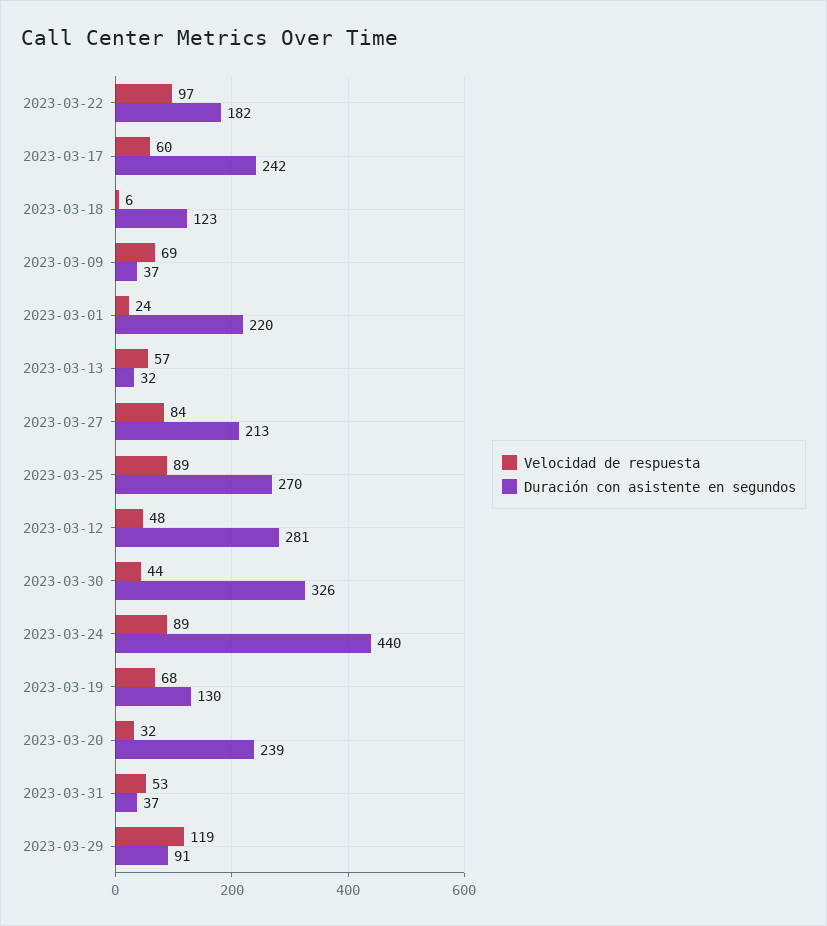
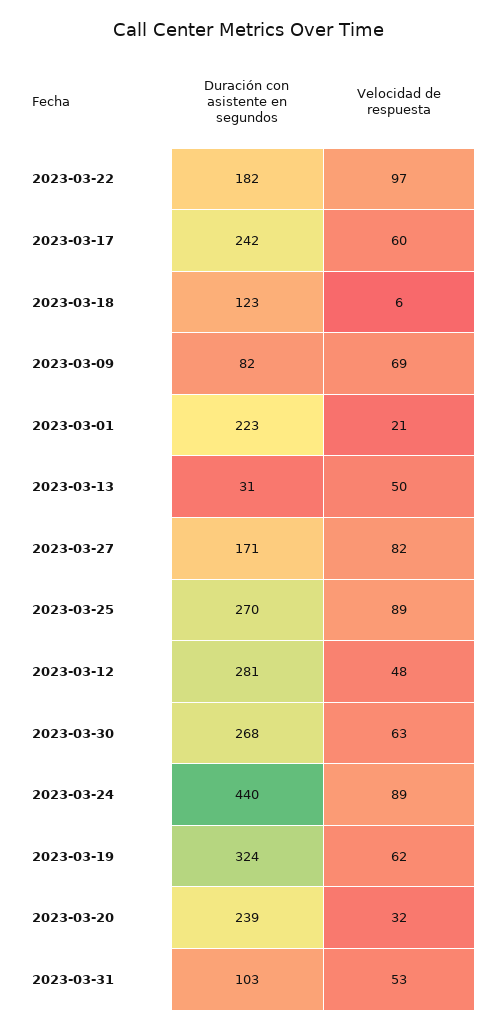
  {
    "Velocidad de respuesta": {
      "2023-03-22": 97,
      "2023-03-17": 60,
      "2023-03-18": 6,
      "2023-03-09": 69,
-     "2023-03-01": 24,
+     "2023-03-01": 21,
-     "2023-03-13": 57,
+     "2023-03-13": 50,
-     "2023-03-27": 84,
+     "2023-03-27": 82,
      "2023-03-25": 89,
      "2023-03-12": 48,
-     "2023-03-30": 44,
+     "2023-03-30": 63,
      "2023-03-24": 89,
-     "2023-03-19": 68,
+     "2023-03-19": 62,
      "2023-03-20": 32,
-     "2023-03-31": 53,
+     "2023-03-31": 53
-     "2023-03-29": 119
    },
    "Duración con asistente en segundos": {
      "2023-03-22": 182,
      "2023-03-17": 242,
      "2023-03-18": 123,
-     "2023-03-09": 37,
+     "2023-03-09": 82,
-     "2023-03-01": 220,
+     "2023-03-01": 223,
-     "2023-03-13": 32,
+     "2023-03-13": 31,
-     "2023-03-27": 213,
+     "2023-03-27": 171,
      "2023-03-25": 270,
      "2023-03-12": 281,
-     "2023-03-30": 326,
+     "2023-03-30": 268,
      "2023-03-24": 440,
-     "2023-03-19": 130,
+     "2023-03-19": 324,
      "2023-03-20": 239,
-     "2023-03-31": 37,
+     "2023-03-31": 103
-     "2023-03-29": 91
    }
  }

